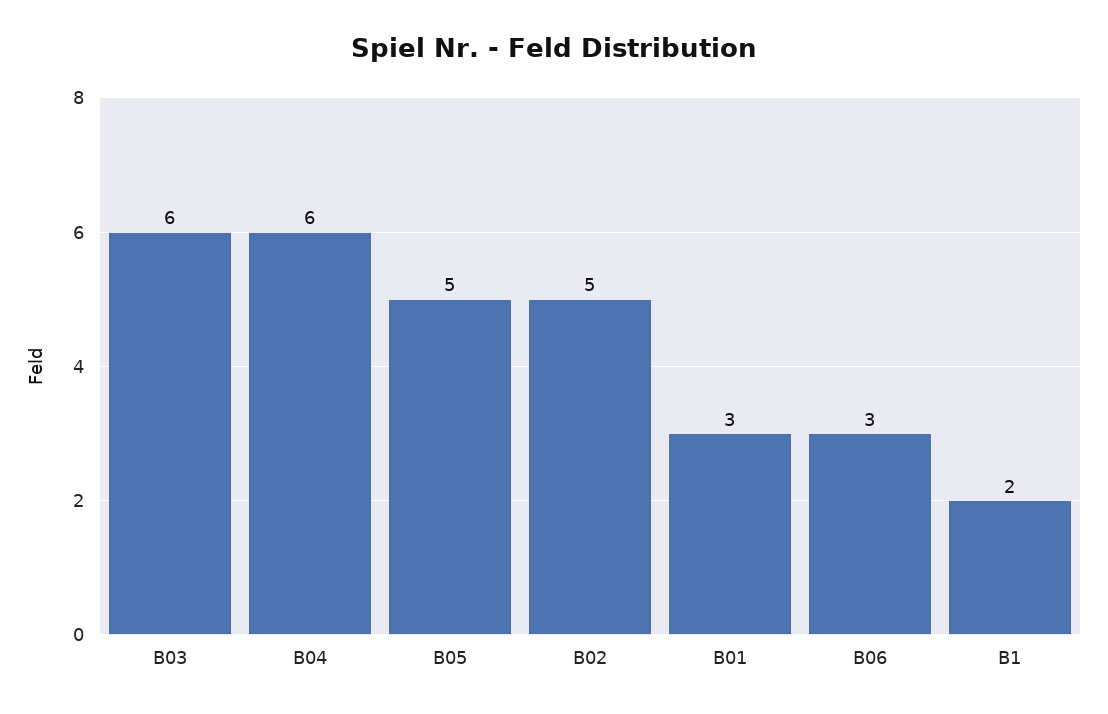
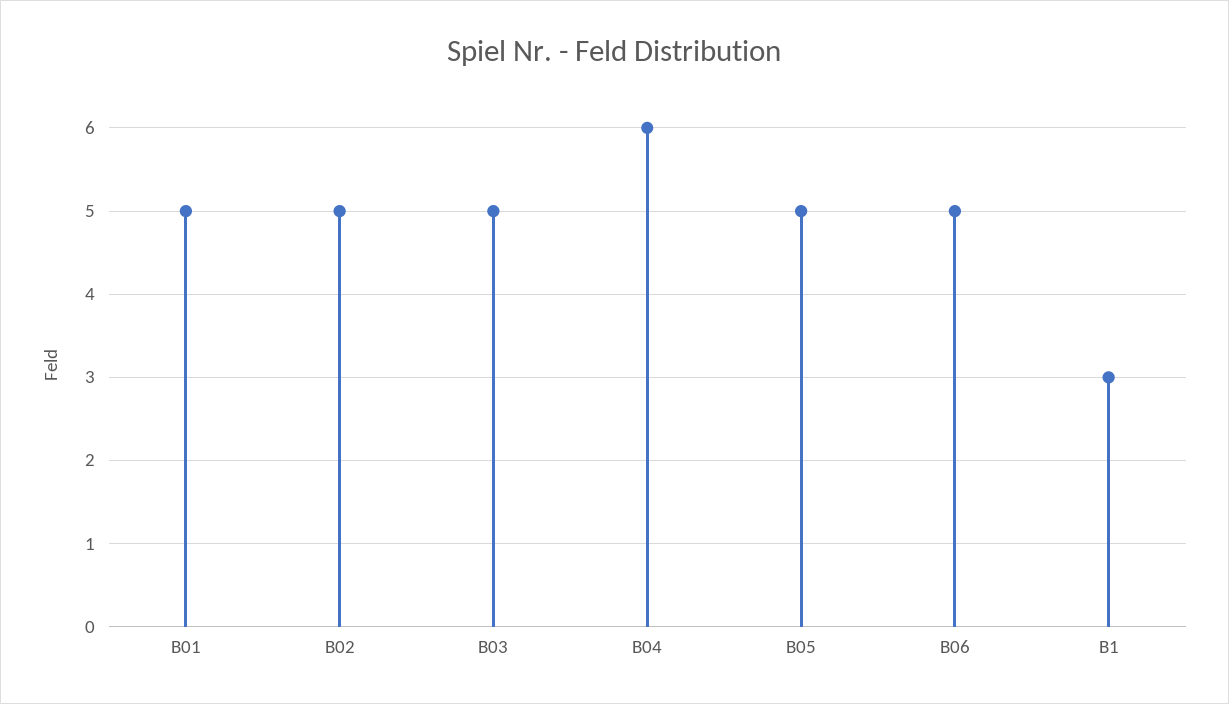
  {
-   "B03": 6,
+   "B03": 5,
    "B04": 6,
    "B05": 5,
    "B02": 5,
-   "B01": 3,
+   "B01": 5,
-   "B06": 3,
+   "B06": 5,
-   "B1": 2
+   "B1": 3
  }

